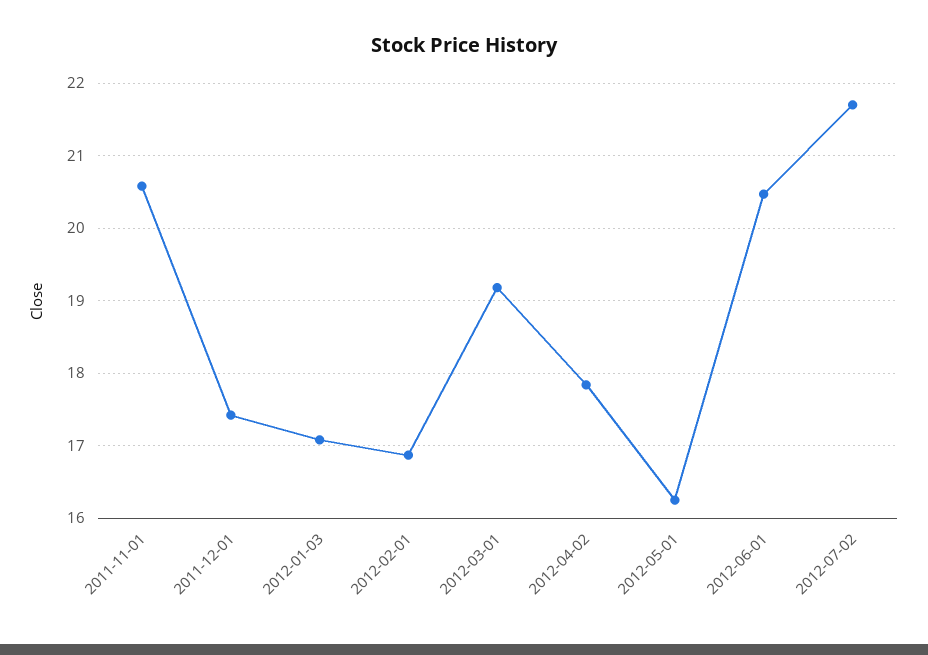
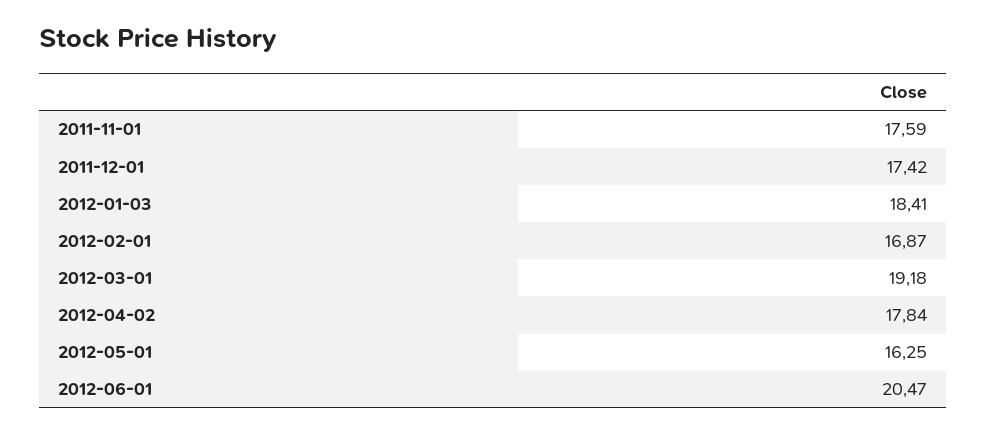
  {
-   "2011-11-01": 20.6,
+   "2011-11-01": 17.59,
    "2011-12-01": 17.42,
-   "2012-01-03": 17.1,
+   "2012-01-03": 18.41,
    "2012-02-01": 16.87,
    "2012-03-01": 19.18,
    "2012-04-02": 17.84,
    "2012-05-01": 16.25,
-   "2012-06-01": 20.47,
+   "2012-06-01": 20.47
-   "2012-07-02": 21.7
  }

